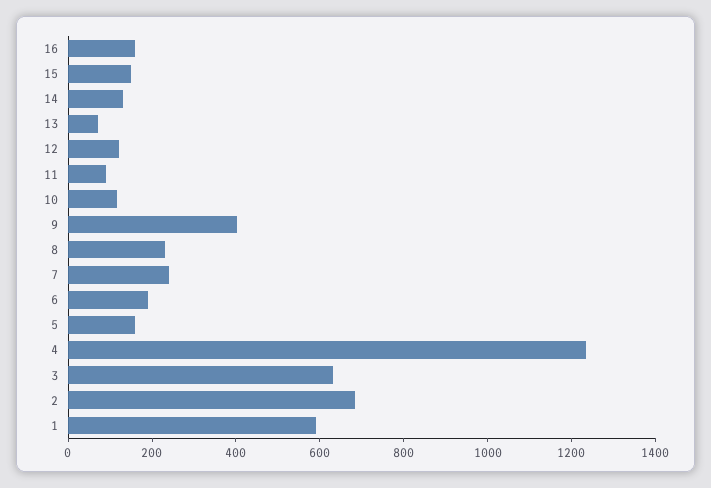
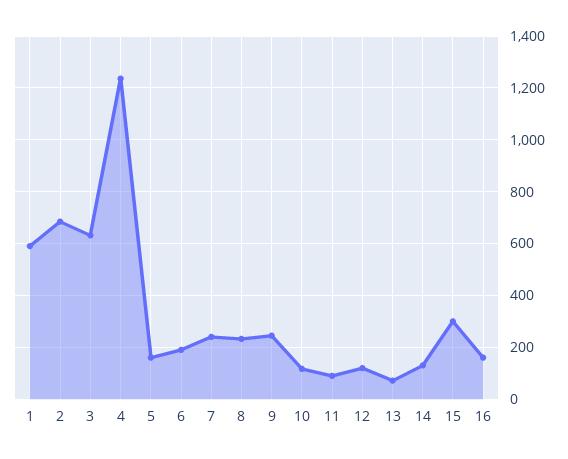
  {
    "16": 150,
-   "15": 150,
+   "15": 300,
    "14": 125,
    "13": 75,
    "12": 125,
    "11": 100,
    "10": 125,
-   "9": 400,
+   "9": 250,
    "8": 225,
    "7": 250,
    "6": 200,
    "5": 150,
    "4": 1225,
    "3": 625,
    "2": 675,
    "1": 600
  }

